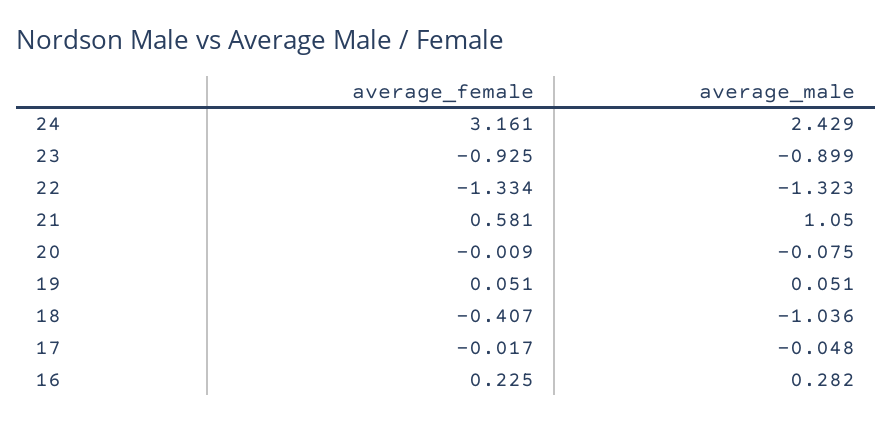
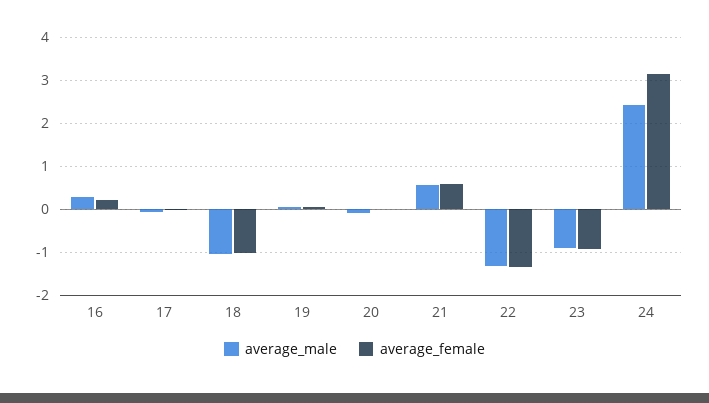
  {
    "average_female": {
      "24": 3.161,
      "23": -0.925,
      "22": -1.334,
      "21": 0.581,
      "20": -0.009,
      "19": 0.051,
-     "18": -0.407,
+     "18": -1,
      "17": -0.017,
      "16": 0.225
    },
    "average_male": {
      "24": 2.429,
      "23": -0.899,
      "22": -1.323,
-     "21": 1.05,
+     "21": 0.6,
      "20": -0.075,
      "19": 0.051,
      "18": -1.036,
      "17": -0.048,
      "16": 0.282
    }
  }

